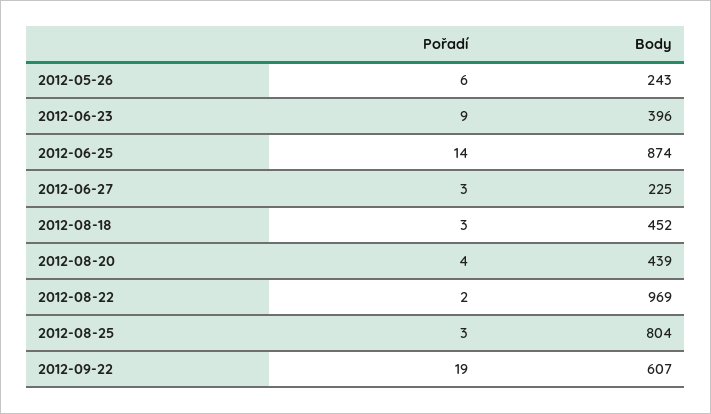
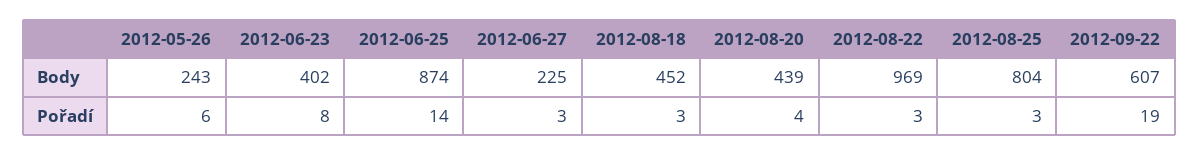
  {
    "Pořadí": {
      "2012-05-26": 6,
-     "2012-06-23": 9,
+     "2012-06-23": 8,
      "2012-06-25": 14,
      "2012-06-27": 3,
      "2012-08-18": 3,
      "2012-08-20": 4,
-     "2012-08-22": 2,
+     "2012-08-22": 3,
      "2012-08-25": 3,
      "2012-09-22": 19
    },
    "Body": {
      "2012-05-26": 243,
-     "2012-06-23": 396,
+     "2012-06-23": 402,
      "2012-06-25": 874,
      "2012-06-27": 225,
      "2012-08-18": 452,
      "2012-08-20": 439,
      "2012-08-22": 969,
      "2012-08-25": 804,
      "2012-09-22": 607
    }
  }

